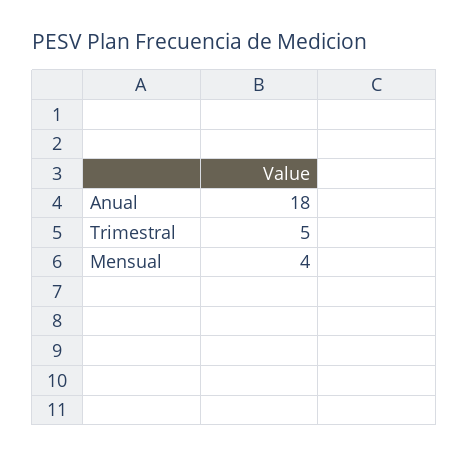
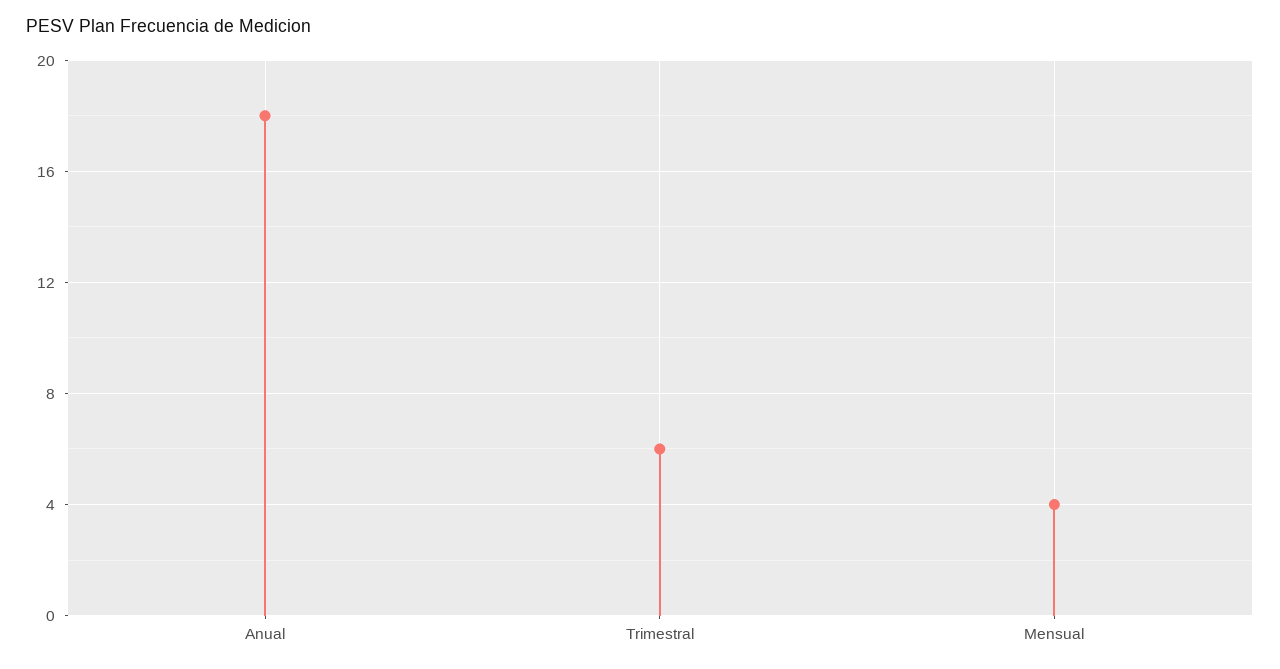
  {
    "Anual": 18,
-   "Trimestral": 5,
+   "Trimestral": 6,
    "Mensual": 4
  }

